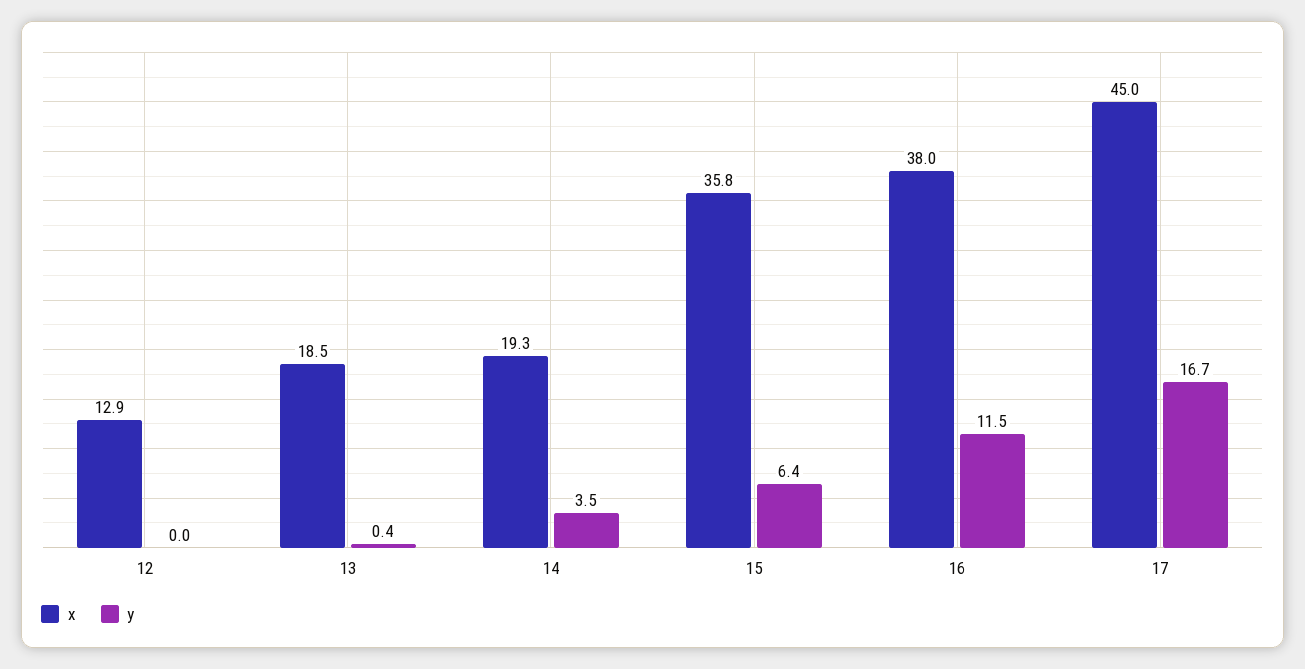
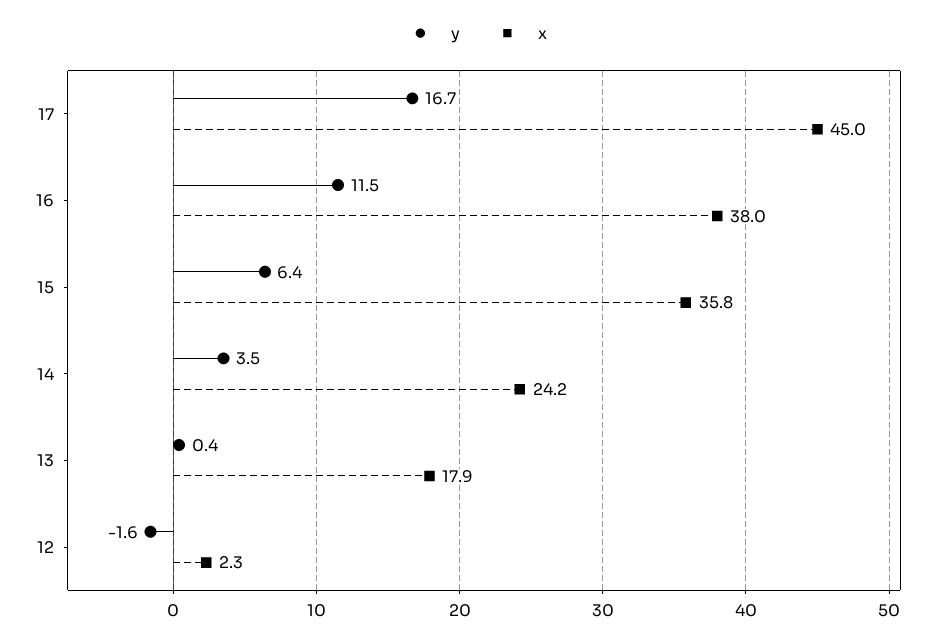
  {
    "x": {
-     "12": 12.9,
+     "12": 2.3,
-     "13": 18.5,
+     "13": 17.9,
-     "14": 19.3,
+     "14": 24.2,
      "15": 35.8,
      "16": 38,
      "17": 45
    },
    "y": {
-     "12": 0,
+     "12": -1.6,
      "13": 0.4,
      "14": 3.5,
      "15": 6.4,
      "16": 11.5,
      "17": 16.7
    }
  }

